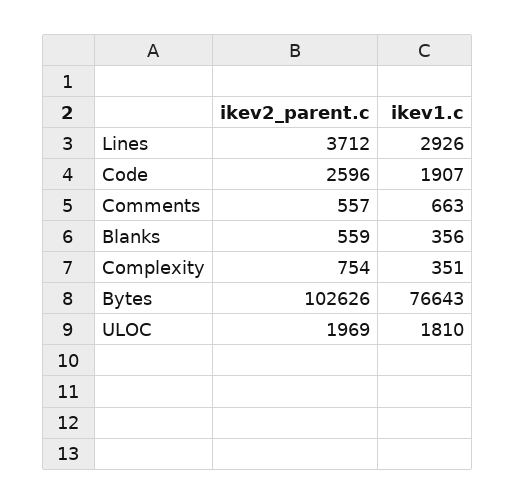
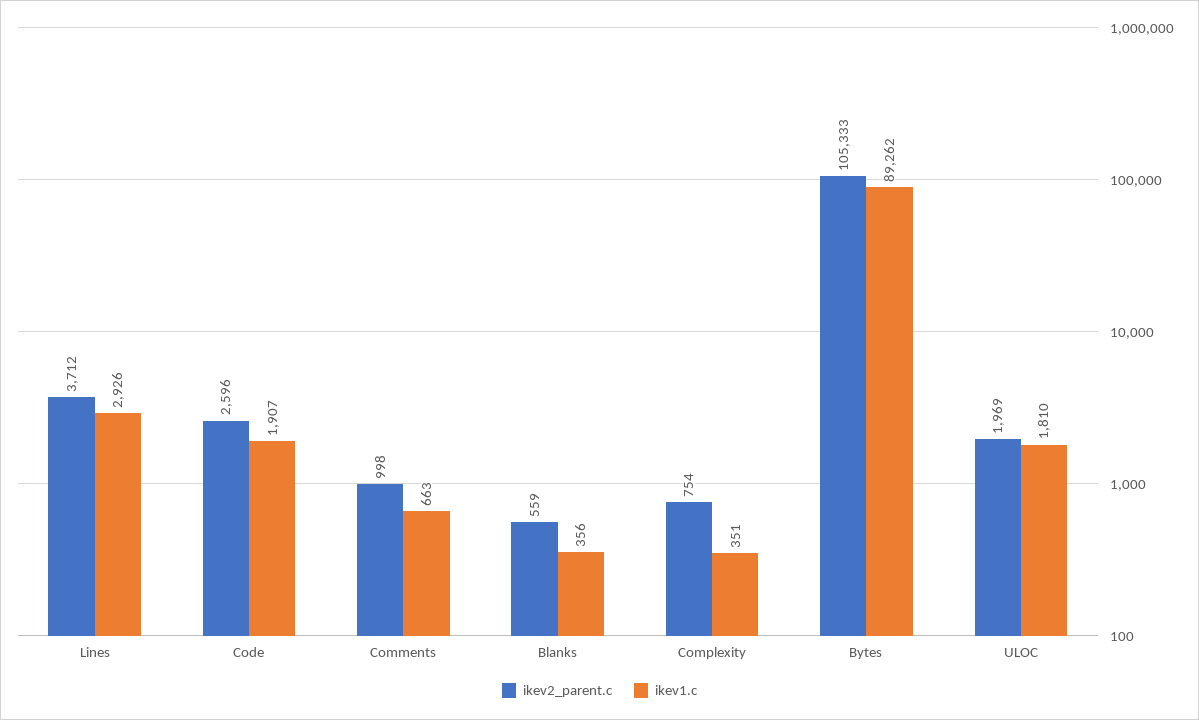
  {
    "ikev2_parent.c": {
      "Lines": 3712,
      "Code": 2596,
-     "Comments": 557,
+     "Comments": 998,
      "Blanks": 559,
      "Complexity": 754,
-     "Bytes": 102626,
+     "Bytes": 105333,
      "ULOC": 1969
    },
    "ikev1.c": {
      "Lines": 2926,
      "Code": 1907,
      "Comments": 663,
      "Blanks": 356,
      "Complexity": 351,
-     "Bytes": 76643,
+     "Bytes": 89262,
      "ULOC": 1810
    }
  }

